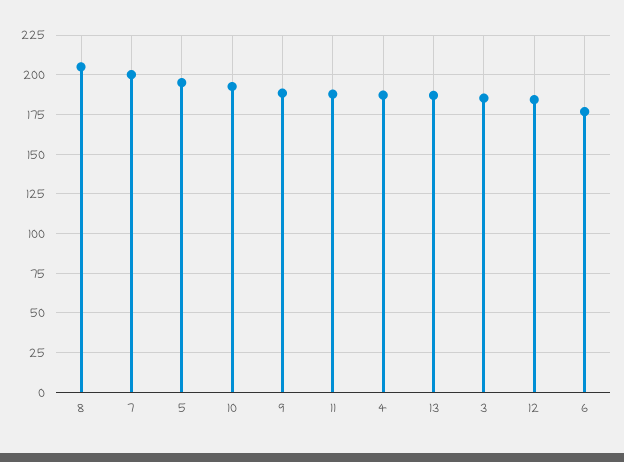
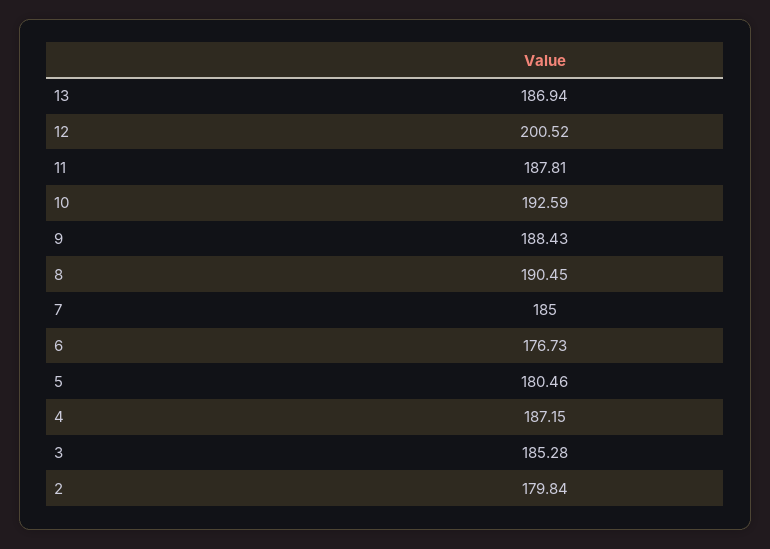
  {
-   "8": 205,
+   "8": 190.45,
-   "7": 200,
+   "7": 185,
-   "5": 195,
+   "5": 180.46,
    "10": 192.59,
    "9": 188.43,
    "11": 187.81,
    "4": 187.15,
    "13": 186.94,
    "3": 185.28,
-   "12": 185,
+   "12": 200.52,
-   "6": 176.73
+   "6": 176.73,
+   "2": 179.84
  }

